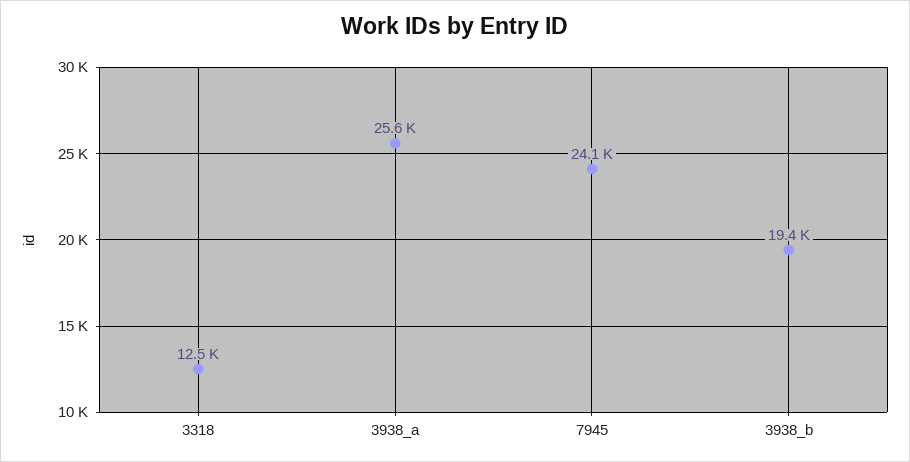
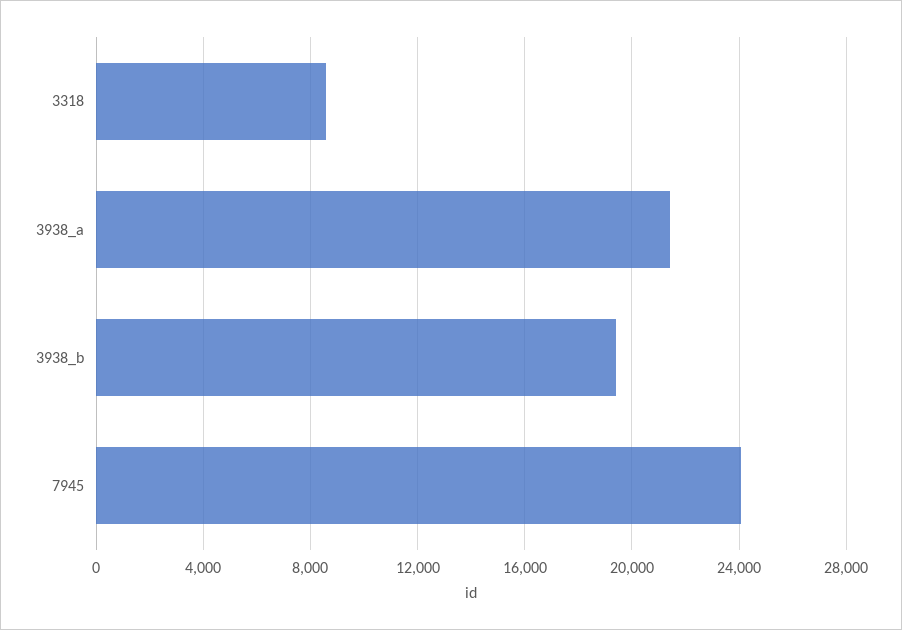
  {
-   "3318": 12500,
+   "3318": 8500,
-   "3938_a": 25600,
+   "3938_a": 21500,
    "7945": 24100,
    "3938_b": 19400
  }

